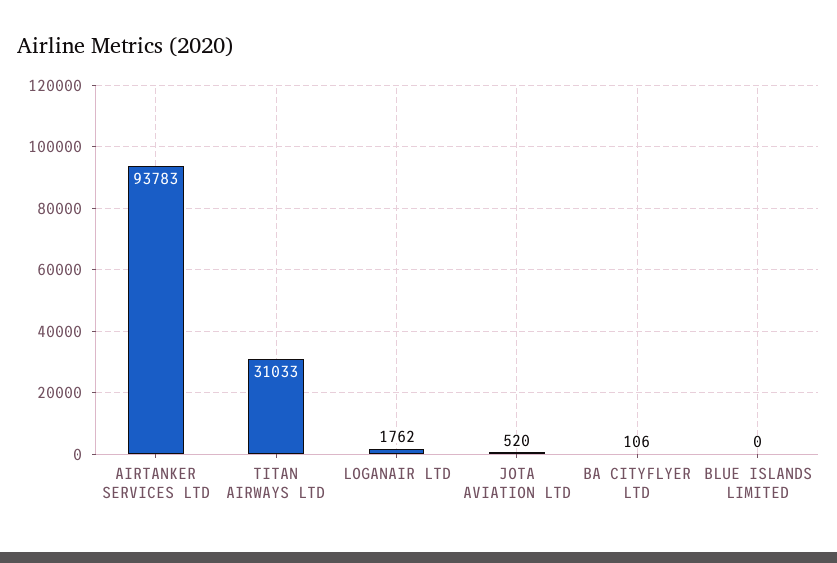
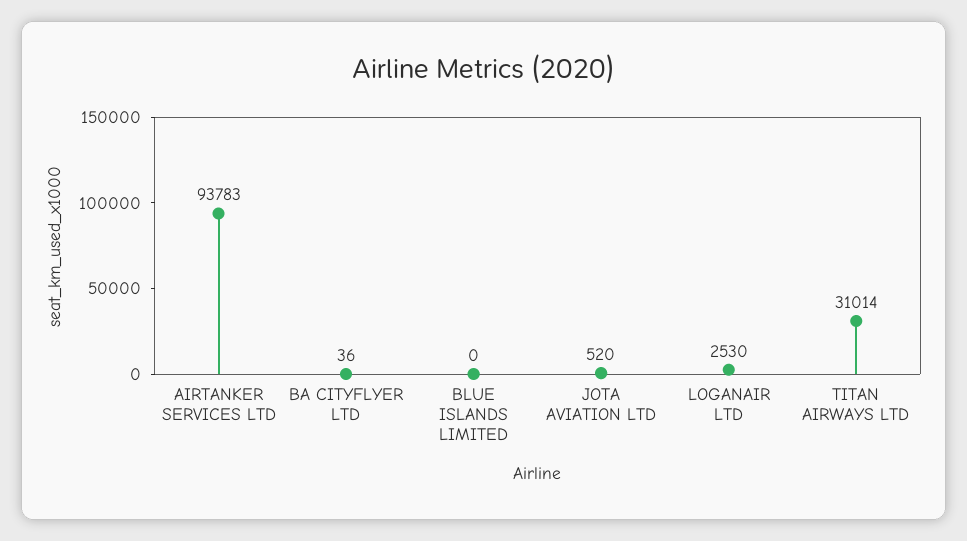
  {
    "AIRTANKER SERVICES LTD": 93783,
-   "TITAN AIRWAYS LTD": 31033,
+   "TITAN AIRWAYS LTD": 31014,
-   "LOGANAIR LTD": 1762,
+   "LOGANAIR LTD": 2530,
    "JOTA AVIATION LTD": 520,
-   "BA CITYFLYER LTD": 106,
+   "BA CITYFLYER LTD": 36,
    "BLUE ISLANDS LIMITED": 0
  }

